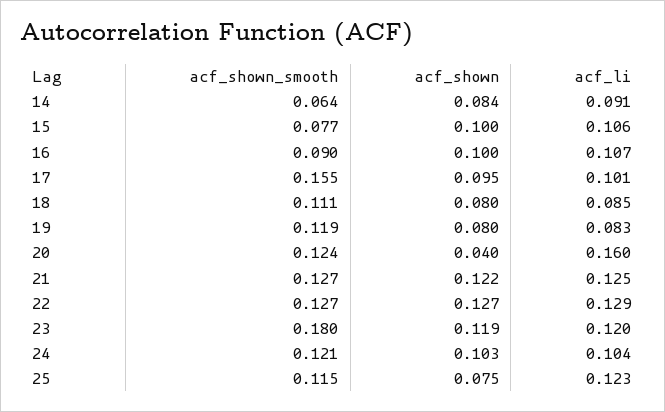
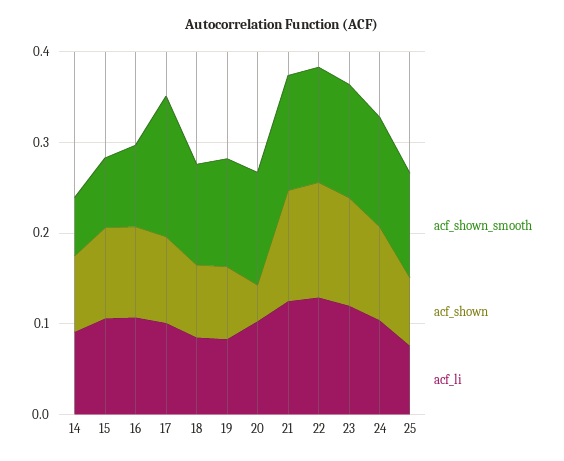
  {
    "acf_shown_smooth": {
      "14": 0.064,
      "15": 0.077,
      "16": 0.09,
      "17": 0.155,
      "18": 0.111,
      "19": 0.119,
      "20": 0.124,
      "21": 0.127,
      "22": 0.127,
-     "23": 0.18,
+     "23": 0.12,
      "24": 0.121,
      "25": 0.115
    },
    "acf_shown": {
      "14": 0.084,
      "15": 0.1,
      "16": 0.1,
      "17": 0.095,
      "18": 0.08,
      "19": 0.08,
      "20": 0.04,
      "21": 0.122,
      "22": 0.127,
      "23": 0.119,
      "24": 0.103,
      "25": 0.075
    },
    "acf_li": {
      "14": 0.091,
      "15": 0.106,
      "16": 0.107,
      "17": 0.101,
      "18": 0.085,
      "19": 0.083,
-     "20": 0.16,
+     "20": 0.1,
      "21": 0.125,
      "22": 0.129,
      "23": 0.12,
      "24": 0.104,
-     "25": 0.123
+     "25": 0.08
    }
  }

